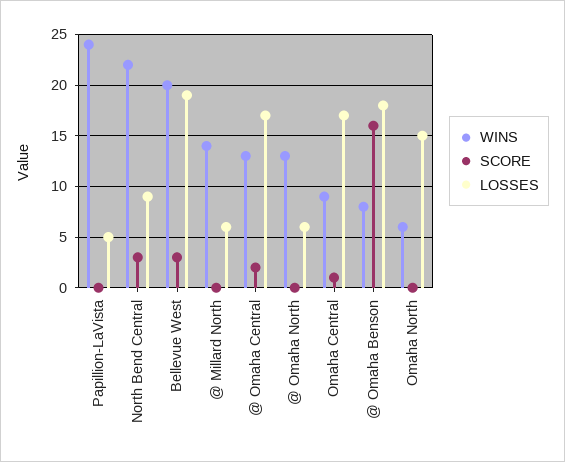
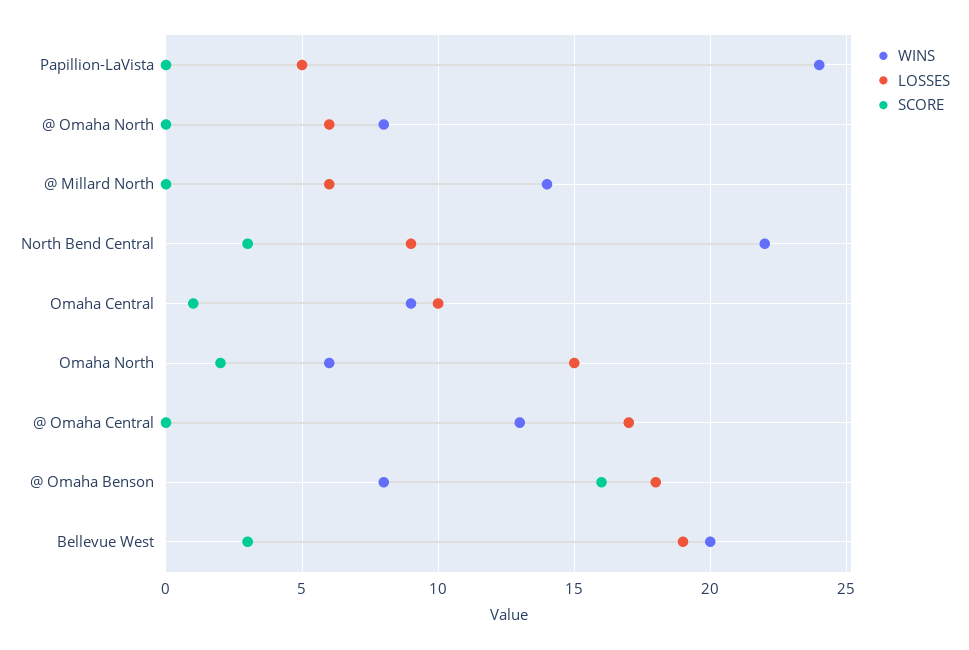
  {
    "WINS": {
      "Papillion-LaVista": 24,
      "North Bend Central": 22,
      "Bellevue West": 20,
      "@ Millard North": 14,
      "@ Omaha Central": 13,
-     "@ Omaha North": 13,
+     "@ Omaha North": 8,
      "Omaha Central": 9,
      "@ Omaha Benson": 8,
      "Omaha North": 6
    },
    "SCORE": {
      "Papillion-LaVista": 0,
      "North Bend Central": 3,
      "Bellevue West": 3,
      "@ Millard North": 0,
-     "@ Omaha Central": 2,
+     "@ Omaha Central": 0,
      "@ Omaha North": 0,
      "Omaha Central": 1,
      "@ Omaha Benson": 16,
-     "Omaha North": 0
+     "Omaha North": 2
    },
    "LOSSES": {
      "Papillion-LaVista": 5,
      "North Bend Central": 9,
      "Bellevue West": 19,
      "@ Millard North": 6,
      "@ Omaha Central": 17,
      "@ Omaha North": 6,
-     "Omaha Central": 17,
+     "Omaha Central": 10,
      "@ Omaha Benson": 18,
      "Omaha North": 15
    }
  }

